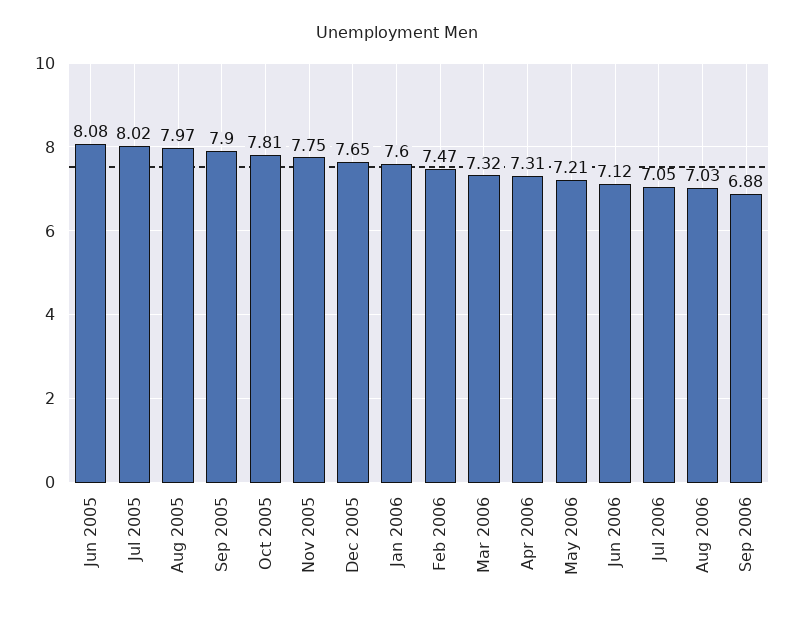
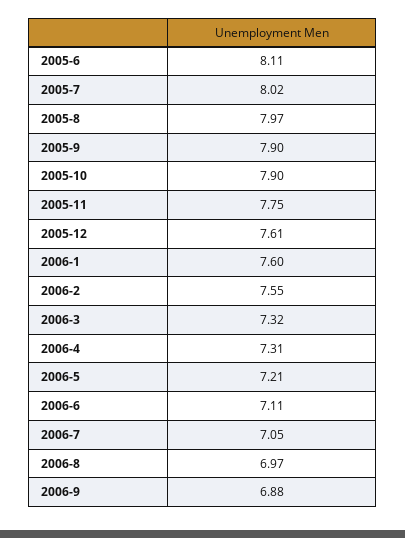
  {
-   "Jun 2005": 8.08,
+   "Jun 2005": 8.11,
    "Jul 2005": 8.02,
    "Aug 2005": 7.97,
    "Sep 2005": 7.9,
-   "Oct 2005": 7.81,
+   "Oct 2005": 7.9,
    "Nov 2005": 7.75,
-   "Dec 2005": 7.65,
+   "Dec 2005": 7.61,
    "Jan 2006": 7.6,
-   "Feb 2006": 7.47,
+   "Feb 2006": 7.55,
    "Mar 2006": 7.32,
    "Apr 2006": 7.31,
    "May 2006": 7.21,
-   "Jun 2006": 7.12,
+   "Jun 2006": 7.11,
    "Jul 2006": 7.05,
-   "Aug 2006": 7.03,
+   "Aug 2006": 6.97,
    "Sep 2006": 6.88
  }

